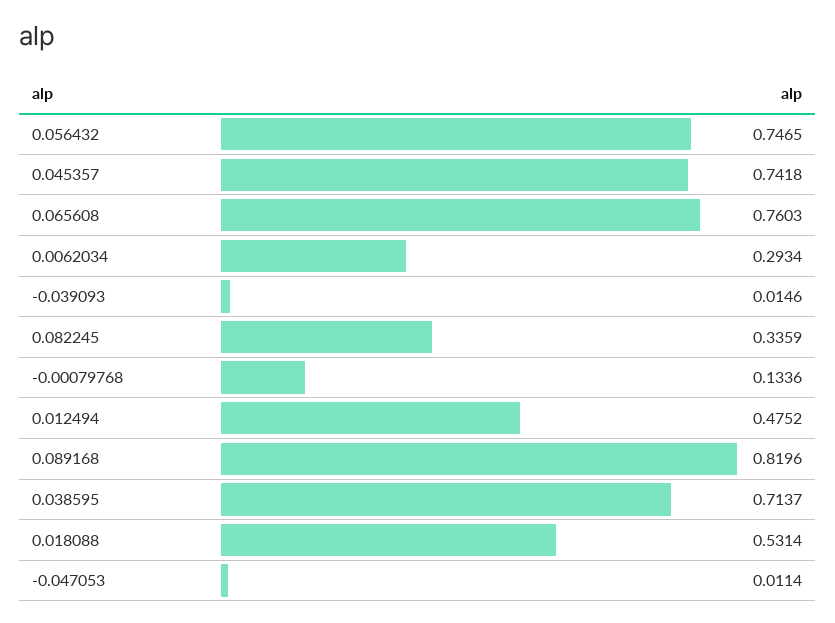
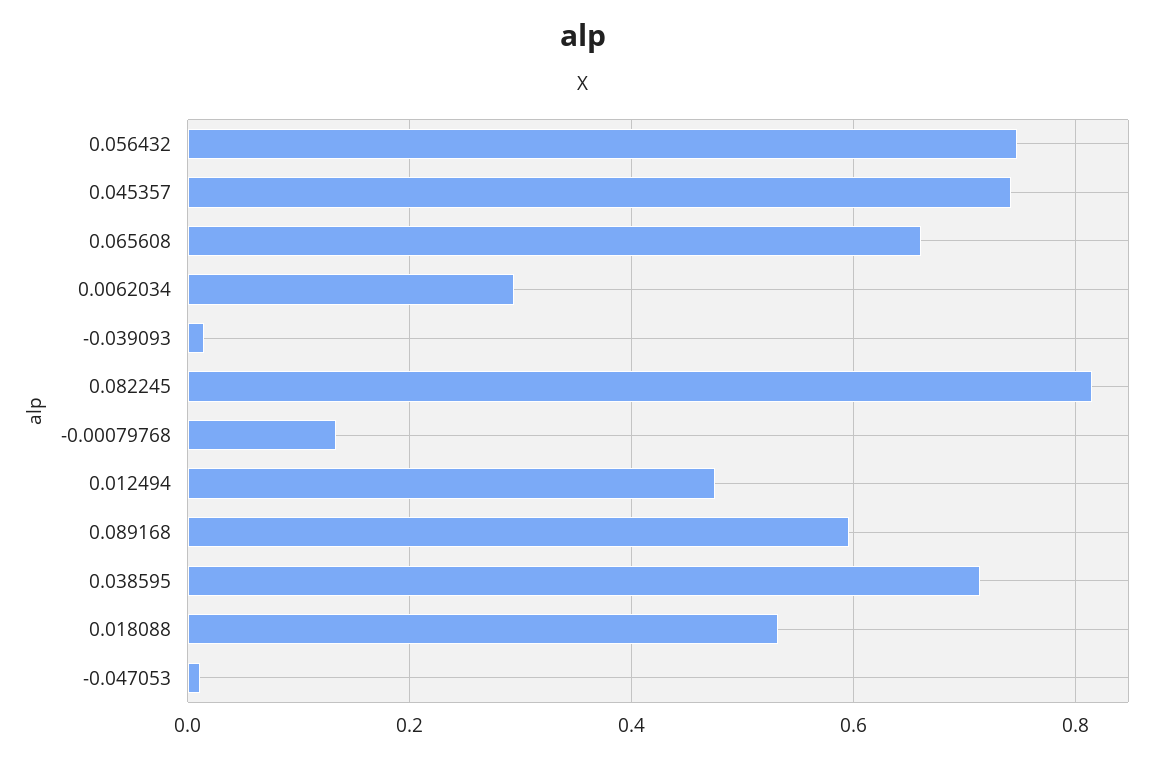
  {
    "0.056432": 0.7465,
    "0.045357": 0.7418,
-   "0.065608": 0.7603,
+   "0.065608": 0.66,
    "0.0062034": 0.2934,
    "-0.039093": 0.0146,
-   "0.082245": 0.3359,
+   "0.082245": 0.82,
    "-0.00079768": 0.1336,
    "0.012494": 0.4752,
-   "0.089168": 0.8196,
+   "0.089168": 0.6,
    "0.038595": 0.7137,
    "0.018088": 0.5314,
    "-0.047053": 0.0114
  }

